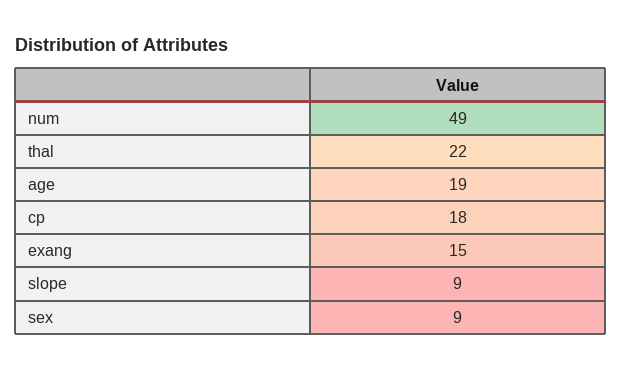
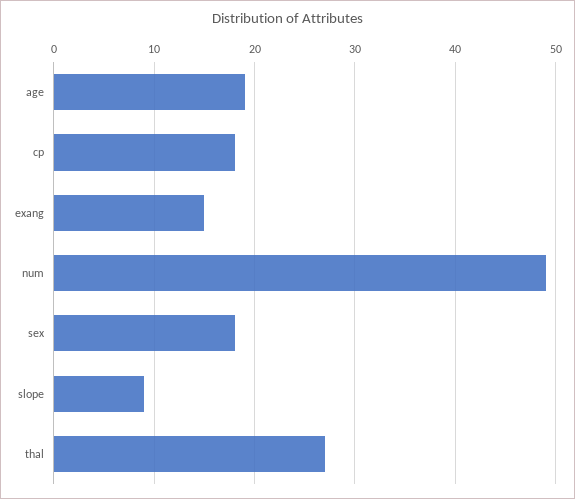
  {
    "num": 49,
-   "thal": 22,
+   "thal": 27,
    "age": 19,
    "cp": 18,
    "exang": 15,
    "slope": 9,
-   "sex": 9
+   "sex": 18
  }

